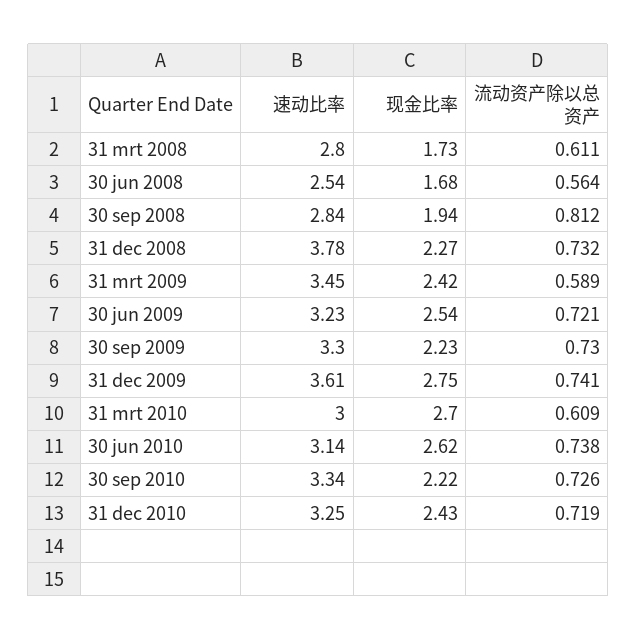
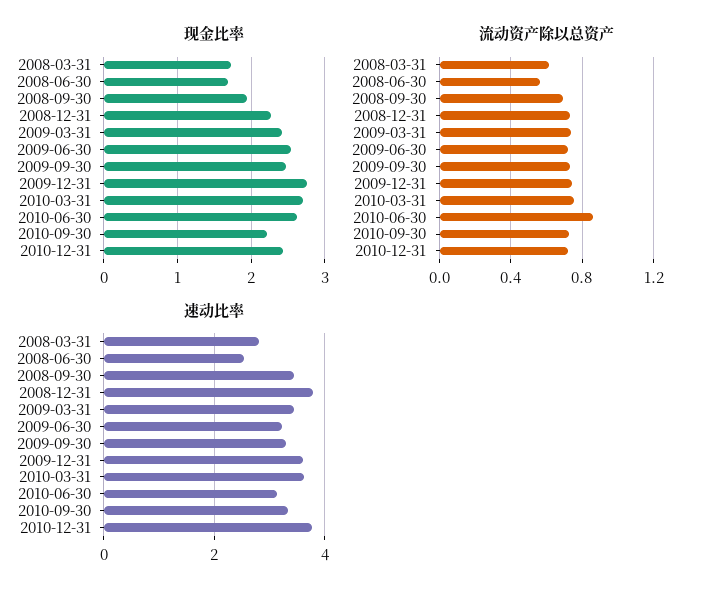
  {
    "速动比率": {
      "31 mrt 2008": 2.8,
      "30 jun 2008": 2.54,
-     "30 sep 2008": 2.84,
+     "30 sep 2008": 3.4,
      "31 dec 2008": 3.78,
      "31 mrt 2009": 3.45,
      "30 jun 2009": 3.23,
      "30 sep 2009": 3.3,
      "31 dec 2009": 3.61,
-     "31 mrt 2010": 3,
+     "31 mrt 2010": 3.6,
      "30 jun 2010": 3.14,
      "30 sep 2010": 3.34,
-     "31 dec 2010": 3.25
+     "31 dec 2010": 3.8
    },
    "现金比率": {
      "31 mrt 2008": 1.73,
      "30 jun 2008": 1.68,
      "30 sep 2008": 1.94,
      "31 dec 2008": 2.27,
      "31 mrt 2009": 2.42,
      "30 jun 2009": 2.54,
-     "30 sep 2009": 2.23,
+     "30 sep 2009": 2.5,
      "31 dec 2009": 2.75,
      "31 mrt 2010": 2.7,
      "30 jun 2010": 2.62,
      "30 sep 2010": 2.22,
      "31 dec 2010": 2.43
    },
    "流动资产除以总资产": {
      "31 mrt 2008": 0.611,
      "30 jun 2008": 0.564,
-     "30 sep 2008": 0.812,
+     "30 sep 2008": 0.7,
      "31 dec 2008": 0.732,
-     "31 mrt 2009": 0.589,
+     "31 mrt 2009": 0.75,
      "30 jun 2009": 0.721,
      "30 sep 2009": 0.73,
      "31 dec 2009": 0.741,
-     "31 mrt 2010": 0.609,
+     "31 mrt 2010": 0.75,
-     "30 jun 2010": 0.738,
+     "30 jun 2010": 0.85,
      "30 sep 2010": 0.726,
      "31 dec 2010": 0.719
    }
  }

